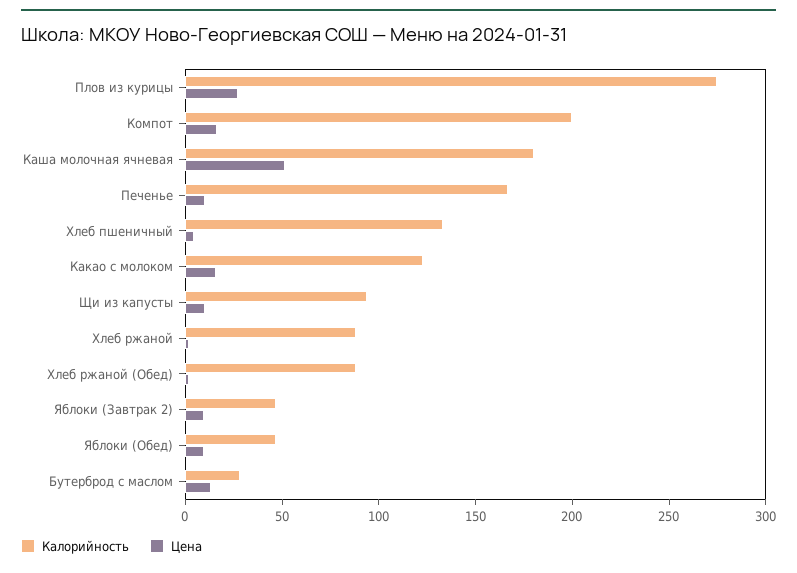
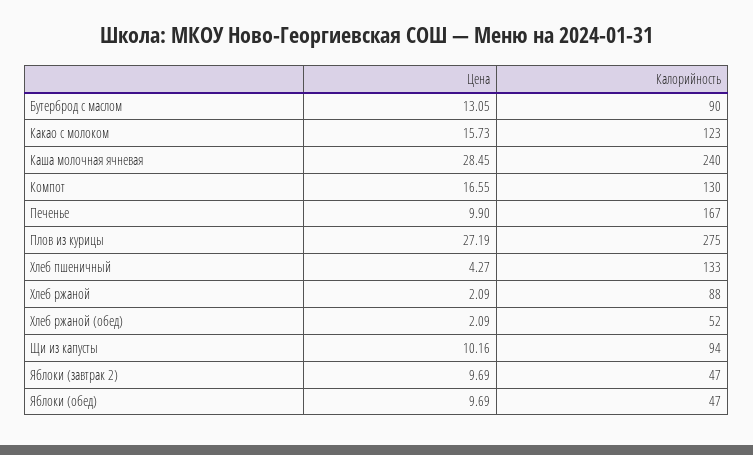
  {
    "Калорийность": {
      "Плов из курицы": 275,
-     "Компот": 200,
+     "Компот": 130,
-     "Каша молочная ячневая": 180,
+     "Каша молочная ячневая": 240,
      "Печенье": 167,
      "Хлеб пшеничный": 133,
      "Какао с молоком": 123,
      "Щи из капусты": 94,
      "Хлеб ржаной": 88,
-     "Хлеб ржаной (Обед)": 90,
+     "Хлеб ржаной (Обед)": 52,
      "Яблоки (Завтрак 2)": 47,
      "Яблоки (Обед)": 47,
-     "Бутерброд с маслом": 30
+     "Бутерброд с маслом": 90
    },
    "Цена": {
      "Плов из курицы": 27.19,
      "Компот": 16.55,
-     "Каша молочная ячневая": 50,
+     "Каша молочная ячневая": 28.45,
      "Печенье": 9.9,
      "Хлеб пшеничный": 4.27,
      "Какао с молоком": 15.73,
      "Щи из капусты": 10.16,
      "Хлеб ржаной": 2.09,
      "Хлеб ржаной (Обед)": 2.09,
      "Яблоки (Завтрак 2)": 9.69,
      "Яблоки (Обед)": 9.69,
      "Бутерброд с маслом": 13.05
    }
  }

